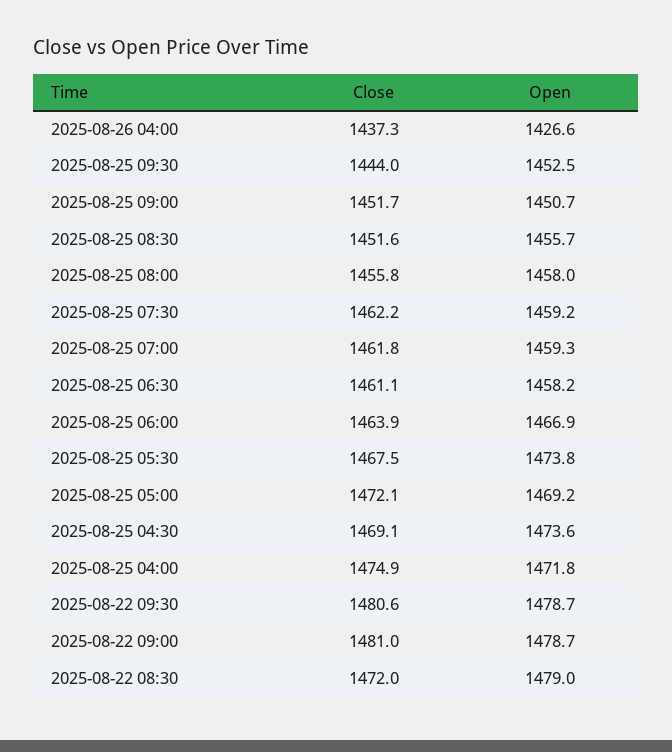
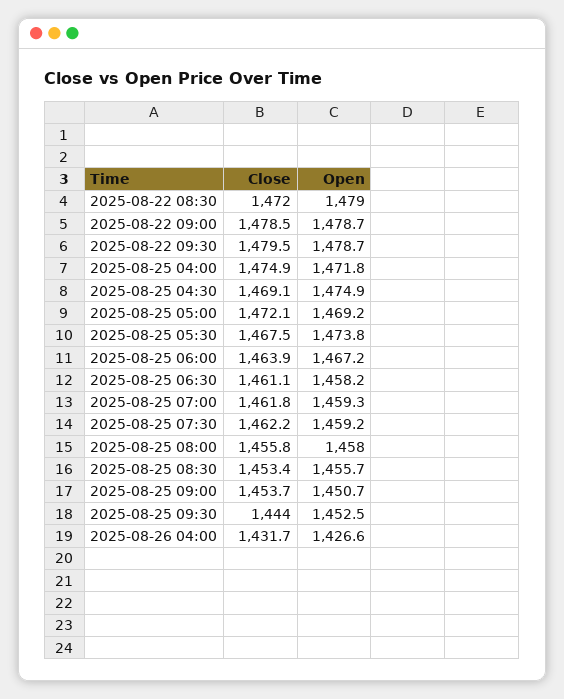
  {
    "Close": {
-     "2025-08-26 04:00": 1437.3,
+     "2025-08-26 04:00": 1431.7,
      "2025-08-25 09:30": 1444,
-     "2025-08-25 09:00": 1451.7,
+     "2025-08-25 09:00": 1453.7,
-     "2025-08-25 08:30": 1451.6,
+     "2025-08-25 08:30": 1453.4,
      "2025-08-25 08:00": 1455.8,
      "2025-08-25 07:30": 1462.2,
      "2025-08-25 07:00": 1461.8,
      "2025-08-25 06:30": 1461.1,
      "2025-08-25 06:00": 1463.9,
      "2025-08-25 05:30": 1467.5,
      "2025-08-25 05:00": 1472.1,
      "2025-08-25 04:30": 1469.1,
      "2025-08-25 04:00": 1474.9,
-     "2025-08-22 09:30": 1480.6,
+     "2025-08-22 09:30": 1479.5,
-     "2025-08-22 09:00": 1481,
+     "2025-08-22 09:00": 1478.5,
      "2025-08-22 08:30": 1472
    },
    "Open": {
      "2025-08-26 04:00": 1426.6,
      "2025-08-25 09:30": 1452.5,
      "2025-08-25 09:00": 1450.7,
      "2025-08-25 08:30": 1455.7,
      "2025-08-25 08:00": 1458,
      "2025-08-25 07:30": 1459.2,
      "2025-08-25 07:00": 1459.3,
      "2025-08-25 06:30": 1458.2,
-     "2025-08-25 06:00": 1466.9,
+     "2025-08-25 06:00": 1467.2,
      "2025-08-25 05:30": 1473.8,
      "2025-08-25 05:00": 1469.2,
-     "2025-08-25 04:30": 1473.6,
+     "2025-08-25 04:30": 1474.9,
      "2025-08-25 04:00": 1471.8,
      "2025-08-22 09:30": 1478.7,
      "2025-08-22 09:00": 1478.7,
      "2025-08-22 08:30": 1479
    }
  }

